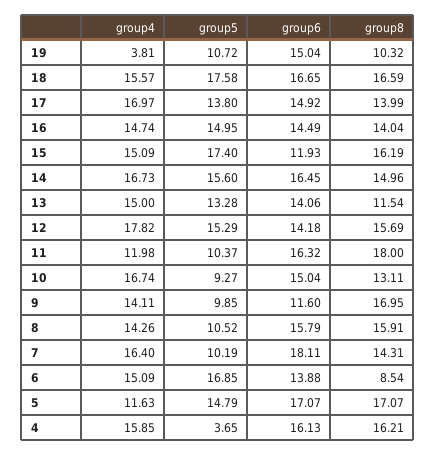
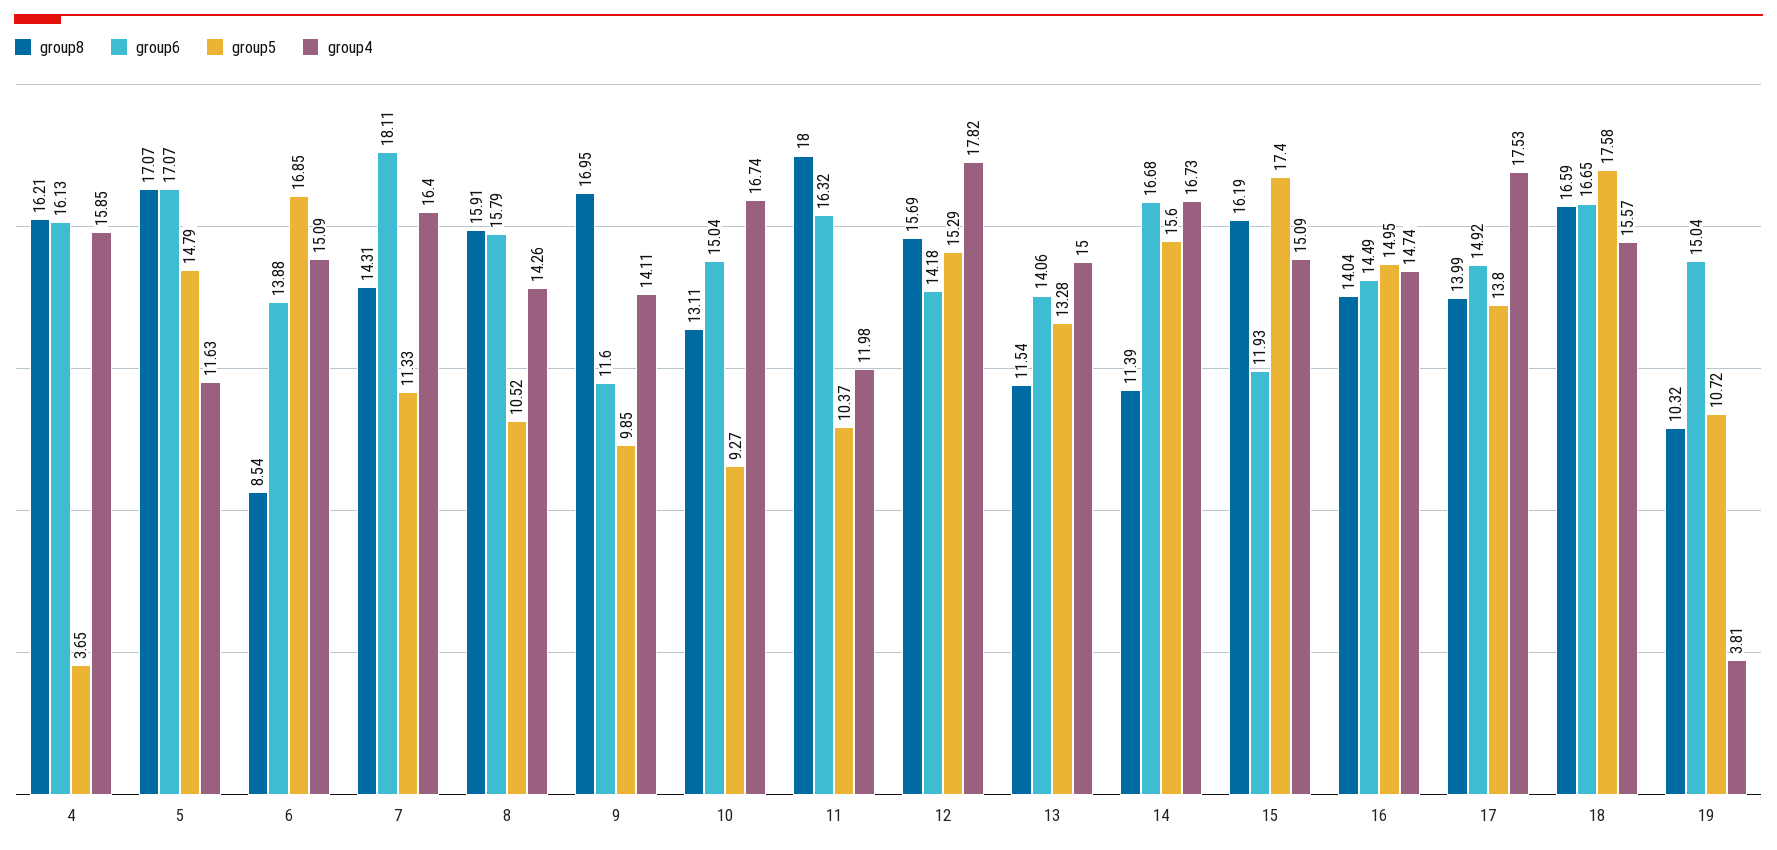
  {
    "group4": {
      "19": 3.81,
      "18": 15.57,
-     "17": 16.97,
+     "17": 17.53,
      "16": 14.74,
      "15": 15.09,
      "14": 16.73,
      "13": 15,
      "12": 17.82,
      "11": 11.98,
      "10": 16.74,
      "9": 14.11,
      "8": 14.26,
      "7": 16.4,
      "6": 15.09,
      "5": 11.63,
      "4": 15.85
    },
    "group5": {
      "19": 10.72,
      "18": 17.58,
      "17": 13.8,
      "16": 14.95,
      "15": 17.4,
      "14": 15.6,
      "13": 13.28,
      "12": 15.29,
      "11": 10.37,
      "10": 9.27,
      "9": 9.85,
      "8": 10.52,
-     "7": 10.19,
+     "7": 11.33,
      "6": 16.85,
      "5": 14.79,
      "4": 3.65
    },
    "group6": {
      "19": 15.04,
      "18": 16.65,
      "17": 14.92,
      "16": 14.49,
      "15": 11.93,
-     "14": 16.45,
+     "14": 16.68,
      "13": 14.06,
      "12": 14.18,
      "11": 16.32,
      "10": 15.04,
      "9": 11.6,
      "8": 15.79,
      "7": 18.11,
      "6": 13.88,
      "5": 17.07,
      "4": 16.13
    },
    "group8": {
      "19": 10.32,
      "18": 16.59,
      "17": 13.99,
      "16": 14.04,
      "15": 16.19,
-     "14": 14.96,
+     "14": 11.39,
      "13": 11.54,
      "12": 15.69,
      "11": 18,
      "10": 13.11,
      "9": 16.95,
      "8": 15.91,
      "7": 14.31,
      "6": 8.54,
      "5": 17.07,
      "4": 16.21
    }
  }

